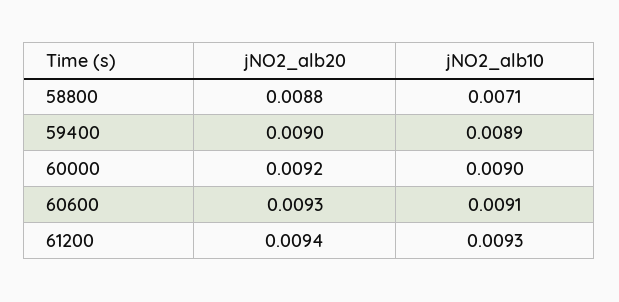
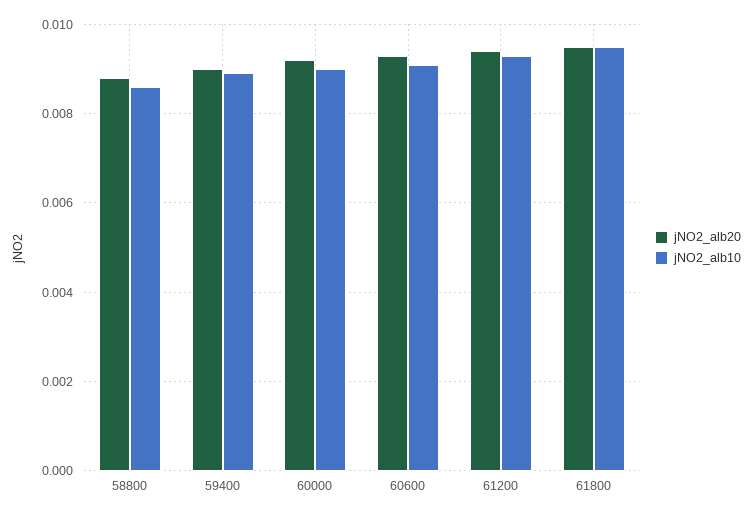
  {
    "jNO2_alb20": {
      "58800": 0.0088,
      "59400": 0.009,
      "60000": 0.0092,
      "60600": 0.0093,
-     "61200": 0.0094
+     "61200": 0.0094,
+     "61800": 0.0095
    },
    "jNO2_alb10": {
-     "58800": 0.0071,
+     "58800": 0.0085,
      "59400": 0.0089,
      "60000": 0.009,
      "60600": 0.0091,
-     "61200": 0.0093
+     "61200": 0.0093,
+     "61800": 0.0095
    }
  }

